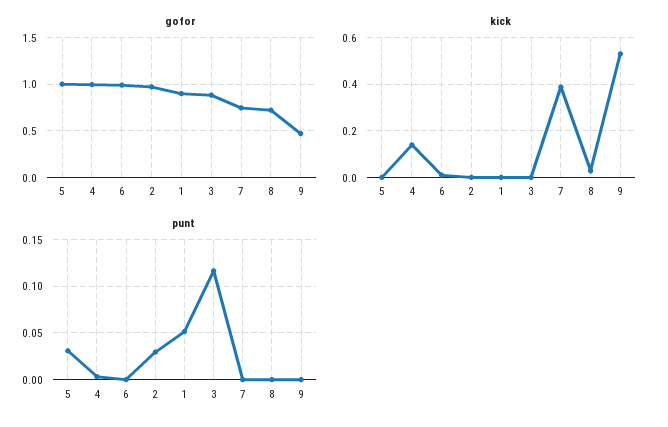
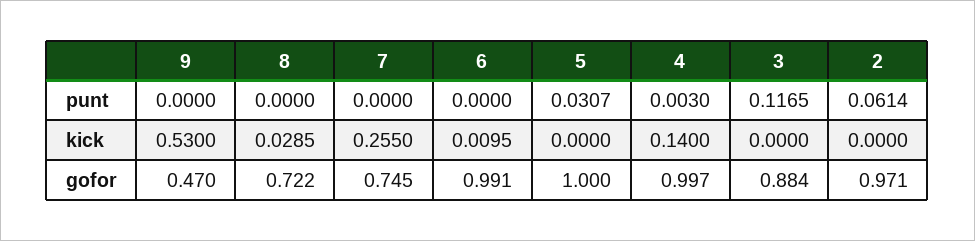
  {
    "gofor": {
      "5": 1,
      "4": 0.997,
      "6": 0.991,
      "2": 0.971,
-     "1": 0.9,
      "3": 0.884,
      "7": 0.745,
      "8": 0.722,
      "9": 0.47
    },
    "kick": {
      "5": 0,
      "4": 0.14,
      "6": 0.0095,
      "2": 0,
-     "1": 0,
      "3": 0,
-     "7": 0.4,
+     "7": 0.255,
      "8": 0.0285,
      "9": 0.53
    },
    "punt": {
      "5": 0.0307,
      "4": 0.003,
      "6": 0,
-     "2": 0.03,
+     "2": 0.0614,
-     "1": 0.05,
      "3": 0.1165,
      "7": 0,
      "8": 0,
      "9": 0
    }
  }

